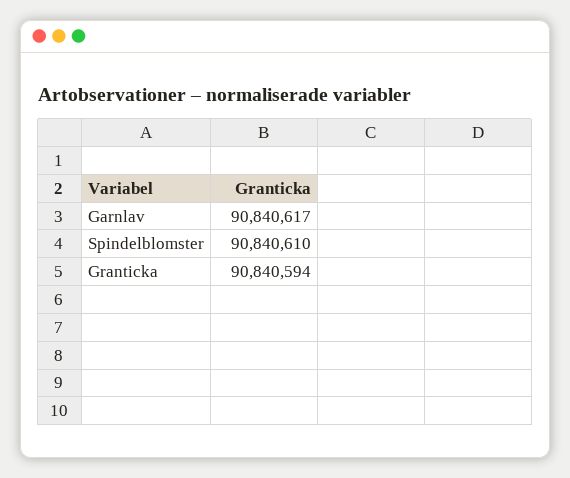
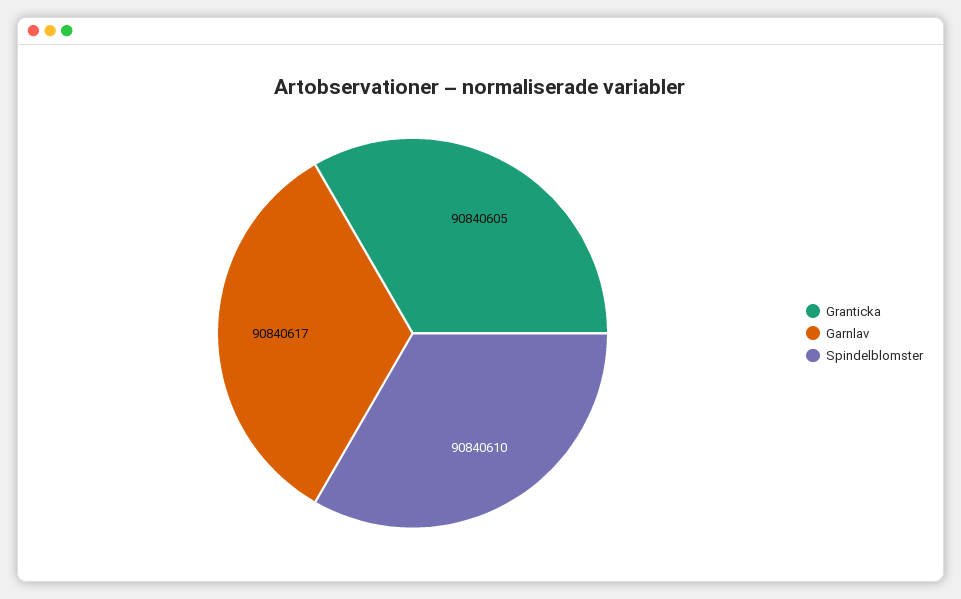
  {
    "Garnlav": 90840617,
    "Spindelblomster": 90840610,
-   "Granticka": 90840594
+   "Granticka": 90840605
  }

